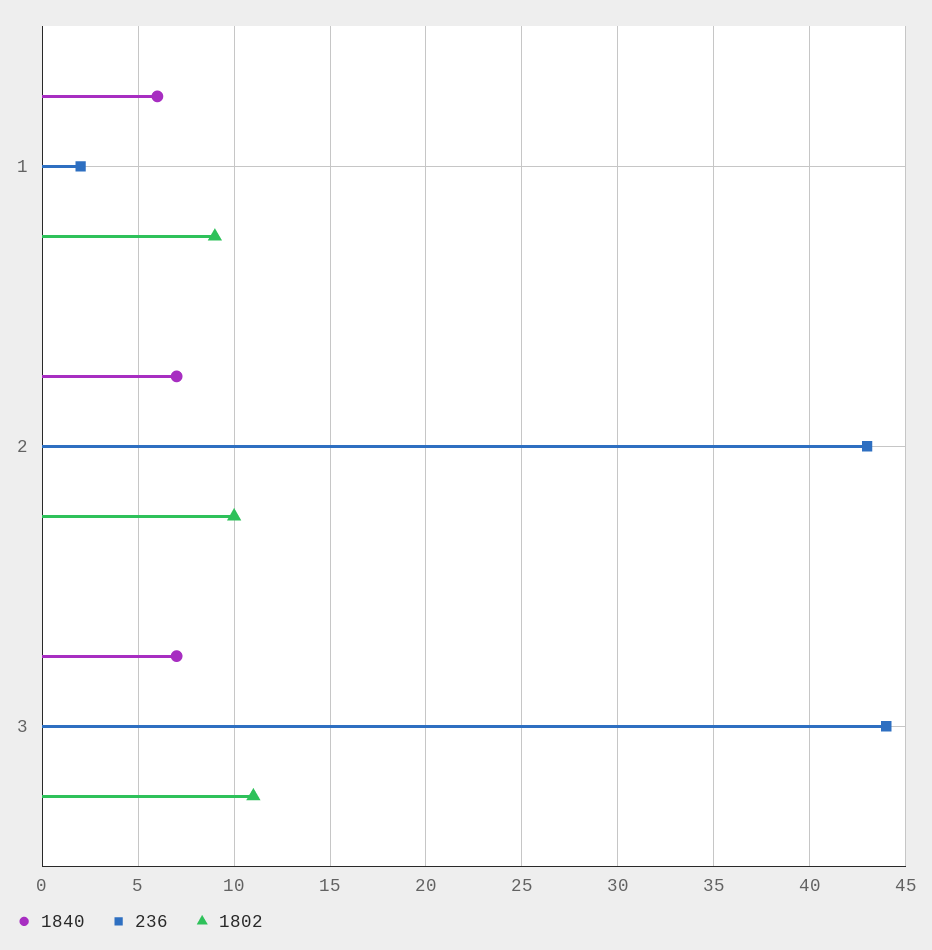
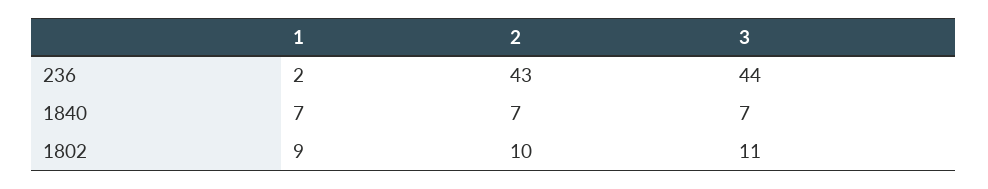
  {
    "1840": {
-     "1": 6,
+     "1": 7,
      "2": 7,
      "3": 7
    },
    "236": {
      "1": 2,
      "2": 43,
      "3": 44
    },
    "1802": {
      "1": 9,
      "2": 10,
      "3": 11
    }
  }

